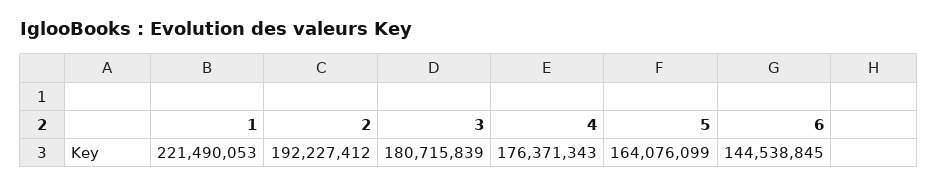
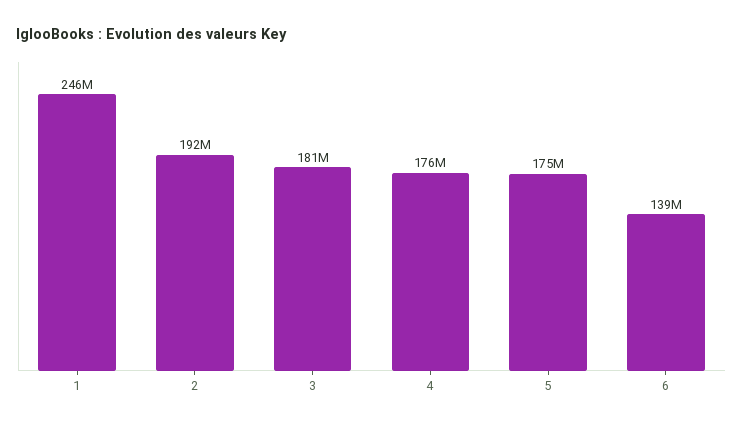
  {
-   "1": 221490053,
+   "1": 246000000,
    "2": 192227412,
    "3": 180715839,
    "4": 176371343,
-   "5": 164076099,
+   "5": 175000000,
-   "6": 144538845
+   "6": 139000000
  }

